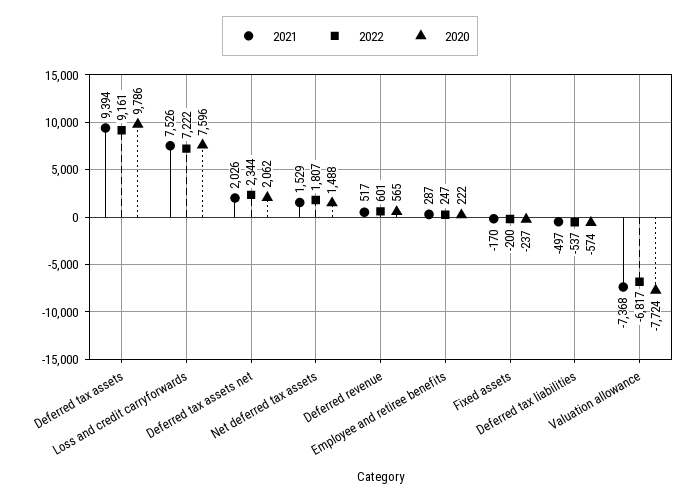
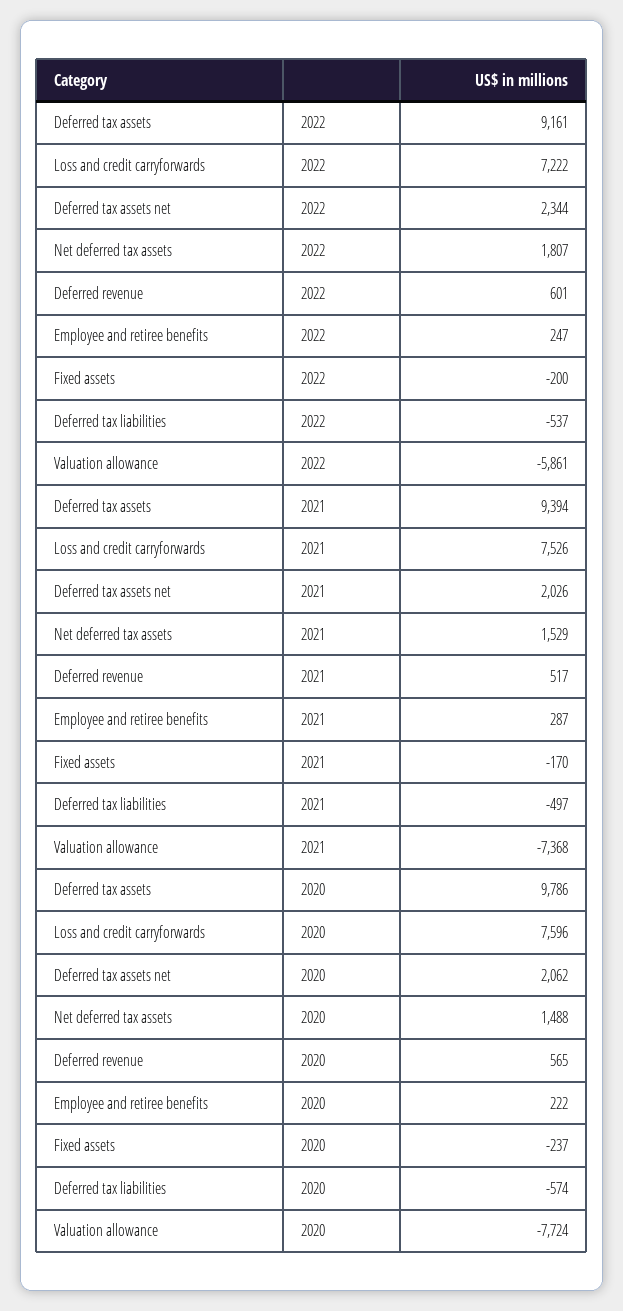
  {
    "2021": {
      "Deferred tax assets": 9394,
      "Loss and credit carryforwards": 7526,
      "Deferred tax assets net": 2026,
      "Net deferred tax assets": 1529,
      "Deferred revenue": 517,
      "Employee and retiree benefits": 287,
      "Fixed assets": -170,
      "Deferred tax liabilities": -497,
      "Valuation allowance": -7368
    },
    "2022": {
      "Deferred tax assets": 9161,
      "Loss and credit carryforwards": 7222,
      "Deferred tax assets net": 2344,
      "Net deferred tax assets": 1807,
      "Deferred revenue": 601,
      "Employee and retiree benefits": 247,
      "Fixed assets": -200,
      "Deferred tax liabilities": -537,
-     "Valuation allowance": -6817
+     "Valuation allowance": -5861
    },
    "2020": {
      "Deferred tax assets": 9786,
      "Loss and credit carryforwards": 7596,
      "Deferred tax assets net": 2062,
      "Net deferred tax assets": 1488,
      "Deferred revenue": 565,
      "Employee and retiree benefits": 222,
      "Fixed assets": -237,
      "Deferred tax liabilities": -574,
      "Valuation allowance": -7724
    }
  }

